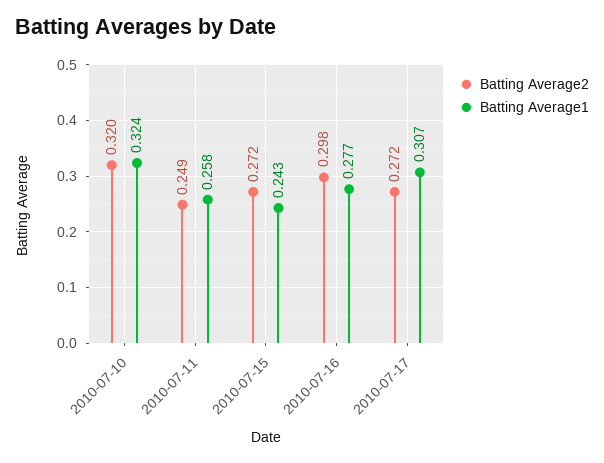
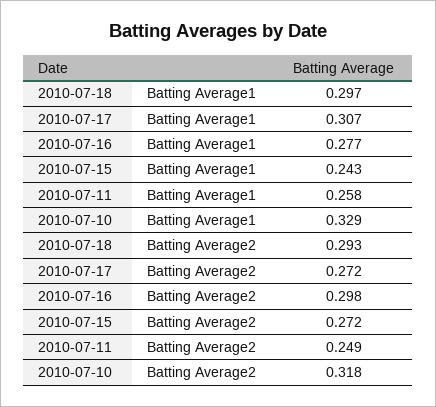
  {
    "Batting Average2": {
-     "2010-07-10": 0.32,
+     "2010-07-10": 0.318,
      "2010-07-11": 0.249,
      "2010-07-15": 0.272,
      "2010-07-16": 0.298,
-     "2010-07-17": 0.272
+     "2010-07-17": 0.272,
+     "2010-07-18": 0.293
    },
    "Batting Average1": {
-     "2010-07-10": 0.324,
+     "2010-07-10": 0.329,
      "2010-07-11": 0.258,
      "2010-07-15": 0.243,
      "2010-07-16": 0.277,
-     "2010-07-17": 0.307
+     "2010-07-17": 0.307,
+     "2010-07-18": 0.297
    }
  }

